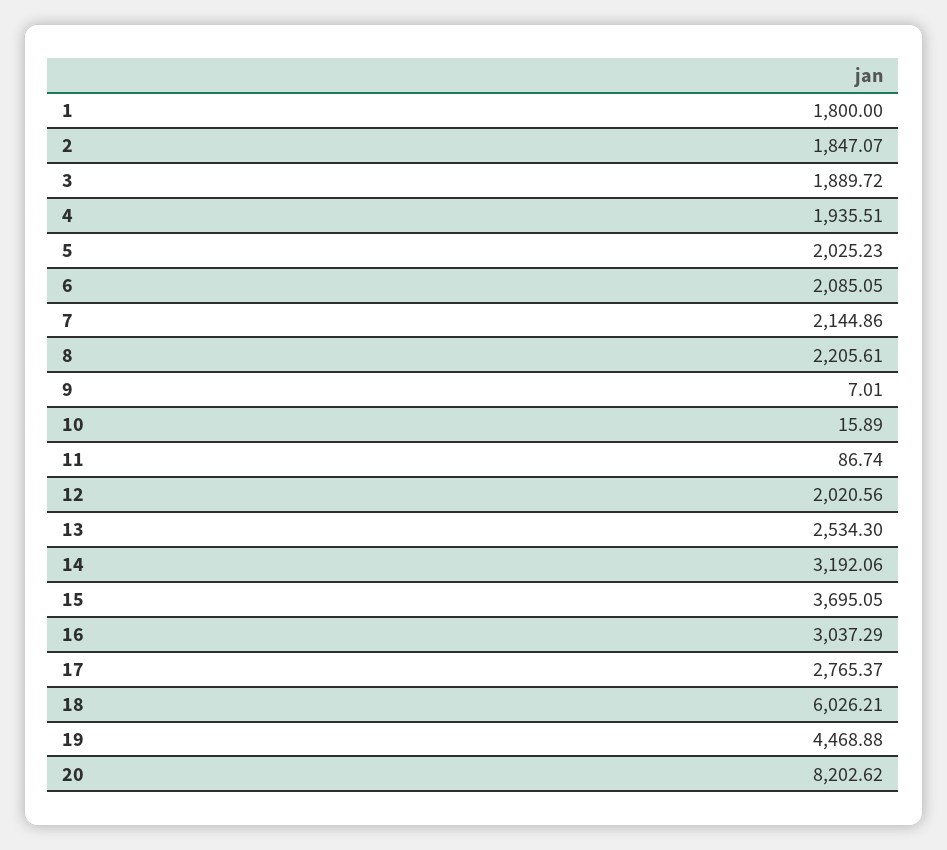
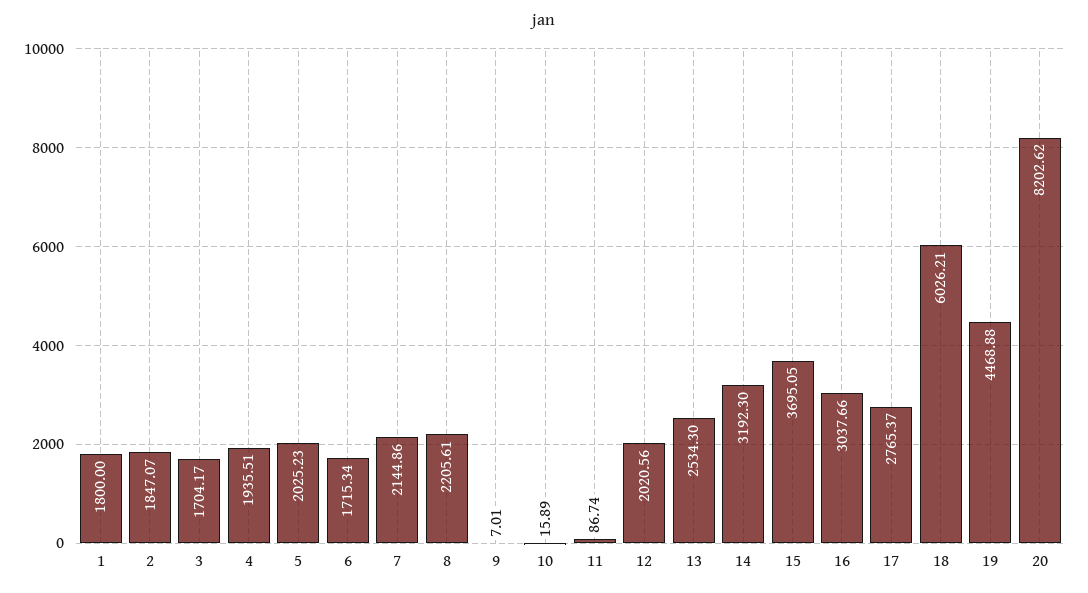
  {
    "1": 1800,
    "2": 1847.07,
-   "3": 1889.72,
+   "3": 1704.17,
    "4": 1935.51,
    "5": 2025.23,
-   "6": 2085.05,
+   "6": 1715.34,
    "7": 2144.86,
    "8": 2205.61,
    "9": 7.01,
    "10": 15.89,
    "11": 86.74,
    "12": 2020.56,
    "13": 2534.3,
-   "14": 3192.06,
+   "14": 3192.3,
    "15": 3695.05,
-   "16": 3037.29,
+   "16": 3037.66,
    "17": 2765.37,
    "18": 6026.21,
    "19": 4468.88,
    "20": 8202.62
  }

